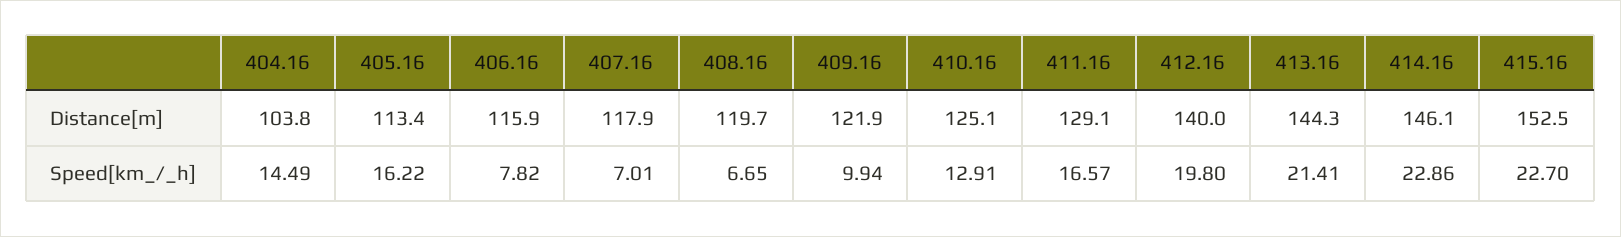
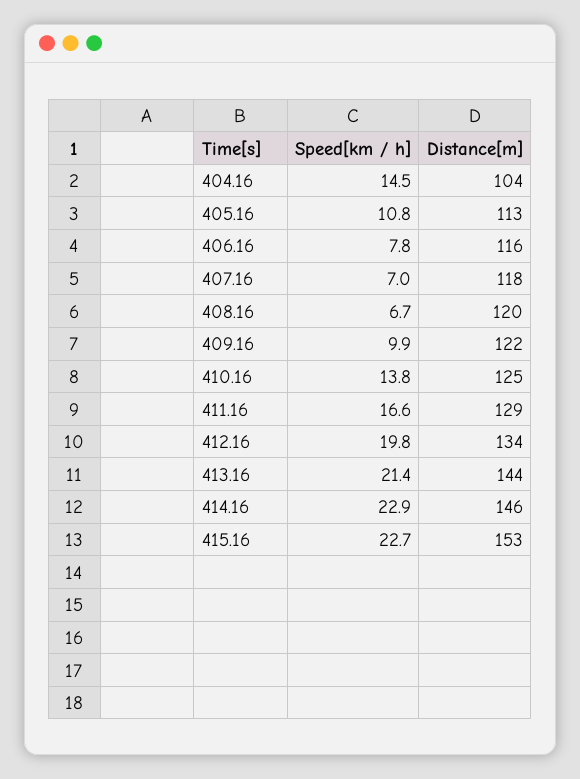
  {
    "404.16": {
      "Distance[m]": 103.8,
      "Speed[km_/_h]": 14.49
    },
    "405.16": {
      "Distance[m]": 113.4,
-     "Speed[km_/_h]": 16.22
+     "Speed[km_/_h]": 10.8
    },
    "406.16": {
      "Distance[m]": 115.9,
      "Speed[km_/_h]": 7.82
    },
    "407.16": {
      "Distance[m]": 117.9,
      "Speed[km_/_h]": 7.01
    },
    "408.16": {
      "Distance[m]": 119.7,
      "Speed[km_/_h]": 6.65
    },
    "409.16": {
      "Distance[m]": 121.9,
      "Speed[km_/_h]": 9.94
    },
    "410.16": {
      "Distance[m]": 125.1,
-     "Speed[km_/_h]": 12.91
+     "Speed[km_/_h]": 13.8
    },
    "411.16": {
      "Distance[m]": 129.1,
      "Speed[km_/_h]": 16.57
    },
    "412.16": {
-     "Distance[m]": 140,
+     "Distance[m]": 134,
      "Speed[km_/_h]": 19.8
    },
    "413.16": {
      "Distance[m]": 144.3,
      "Speed[km_/_h]": 21.41
    },
    "414.16": {
      "Distance[m]": 146.1,
      "Speed[km_/_h]": 22.86
    },
    "415.16": {
      "Distance[m]": 152.5,
      "Speed[km_/_h]": 22.7
    }
  }

